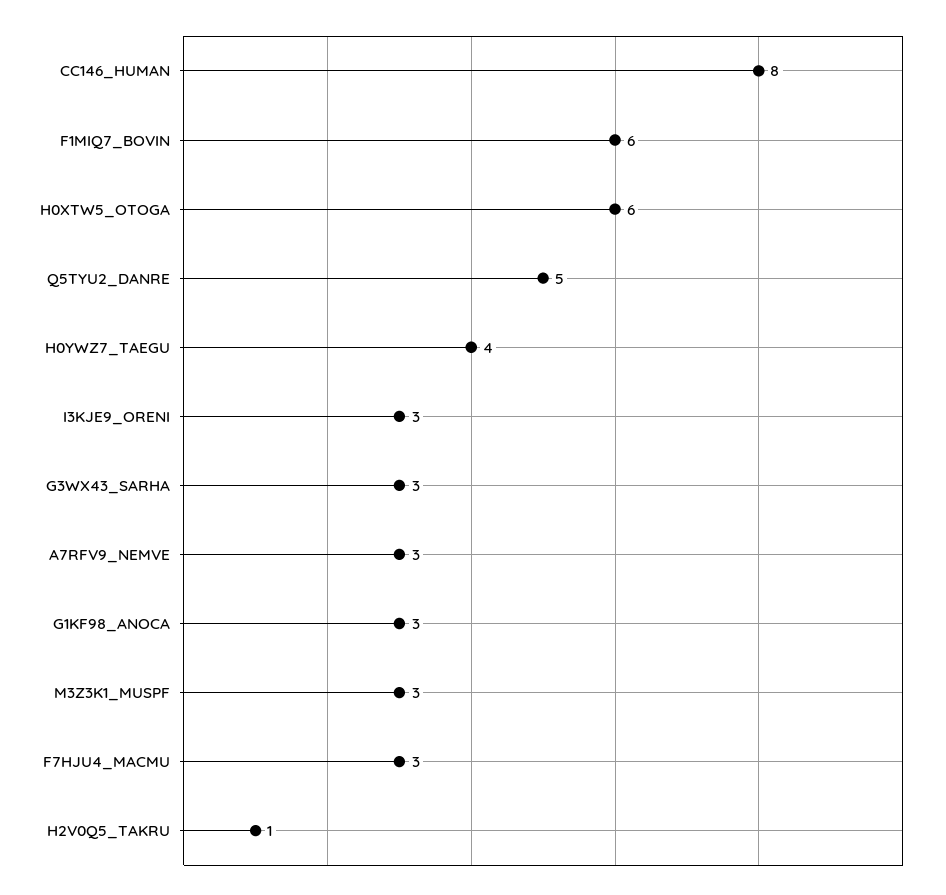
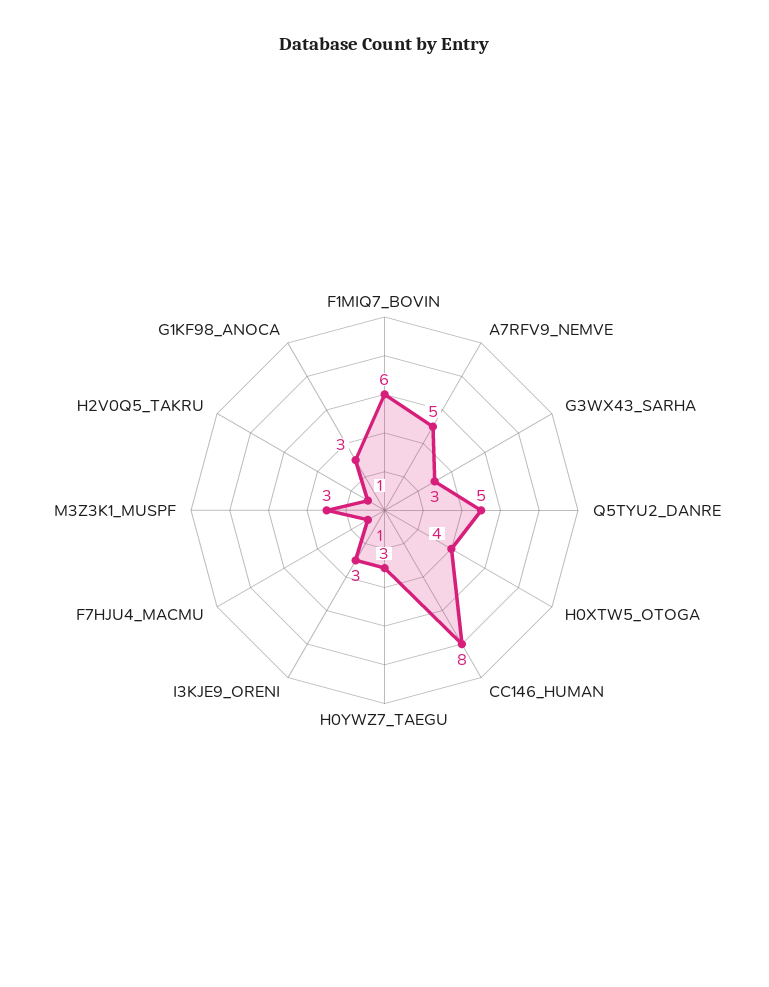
  {
    "CC146_HUMAN": 8,
    "F1MIQ7_BOVIN": 6,
-   "H0XTW5_OTOGA": 6,
+   "H0XTW5_OTOGA": 4,
    "Q5TYU2_DANRE": 5,
-   "H0YWZ7_TAEGU": 4,
+   "H0YWZ7_TAEGU": 3,
    "I3KJE9_ORENI": 3,
    "G3WX43_SARHA": 3,
-   "A7RFV9_NEMVE": 3,
+   "A7RFV9_NEMVE": 5,
    "G1KF98_ANOCA": 3,
    "M3Z3K1_MUSPF": 3,
-   "F7HJU4_MACMU": 3,
+   "F7HJU4_MACMU": 1,
    "H2V0Q5_TAKRU": 1
  }

